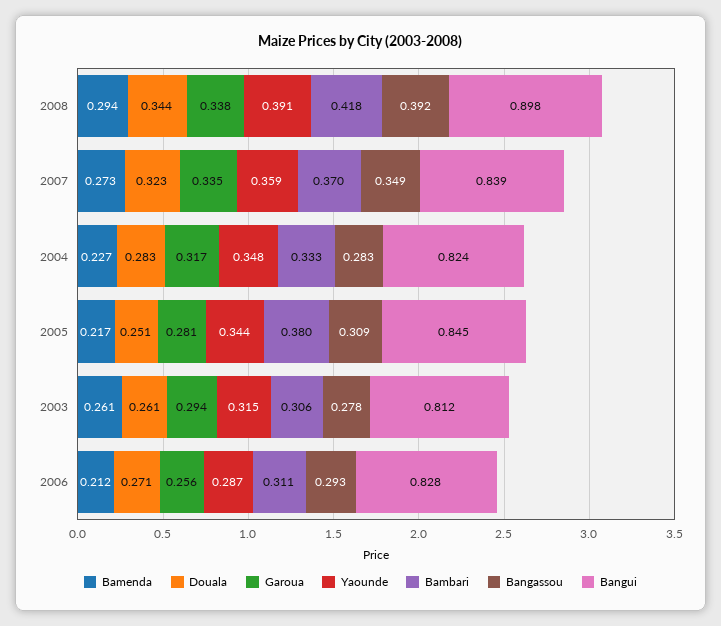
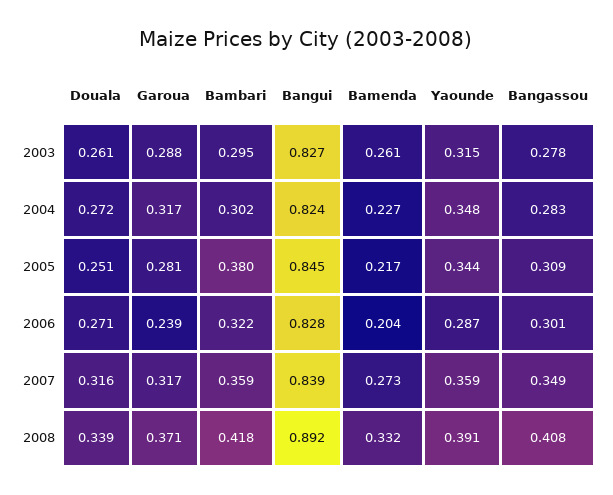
  {
    "Bamenda": {
-     "2008": 0.294,
+     "2008": 0.332,
      "2007": 0.273,
      "2004": 0.227,
      "2005": 0.217,
      "2003": 0.261,
-     "2006": 0.212
+     "2006": 0.204
    },
    "Douala": {
-     "2008": 0.344,
+     "2008": 0.339,
-     "2007": 0.323,
+     "2007": 0.316,
-     "2004": 0.283,
+     "2004": 0.272,
      "2005": 0.251,
      "2003": 0.261,
      "2006": 0.271
    },
    "Garoua": {
-     "2008": 0.338,
+     "2008": 0.371,
-     "2007": 0.335,
+     "2007": 0.317,
      "2004": 0.317,
      "2005": 0.281,
-     "2003": 0.294,
+     "2003": 0.288,
-     "2006": 0.256
+     "2006": 0.239
    },
    "Yaounde": {
      "2008": 0.391,
      "2007": 0.359,
      "2004": 0.348,
      "2005": 0.344,
      "2003": 0.315,
      "2006": 0.287
    },
    "Bambari": {
      "2008": 0.418,
-     "2007": 0.37,
+     "2007": 0.359,
-     "2004": 0.333,
+     "2004": 0.302,
      "2005": 0.38,
-     "2003": 0.306,
+     "2003": 0.295,
-     "2006": 0.311
+     "2006": 0.322
    },
    "Bangassou": {
-     "2008": 0.392,
+     "2008": 0.408,
      "2007": 0.349,
      "2004": 0.283,
      "2005": 0.309,
      "2003": 0.278,
-     "2006": 0.293
+     "2006": 0.301
    },
    "Bangui": {
-     "2008": 0.898,
+     "2008": 0.892,
      "2007": 0.839,
      "2004": 0.824,
      "2005": 0.845,
-     "2003": 0.812,
+     "2003": 0.827,
      "2006": 0.828
    }
  }

